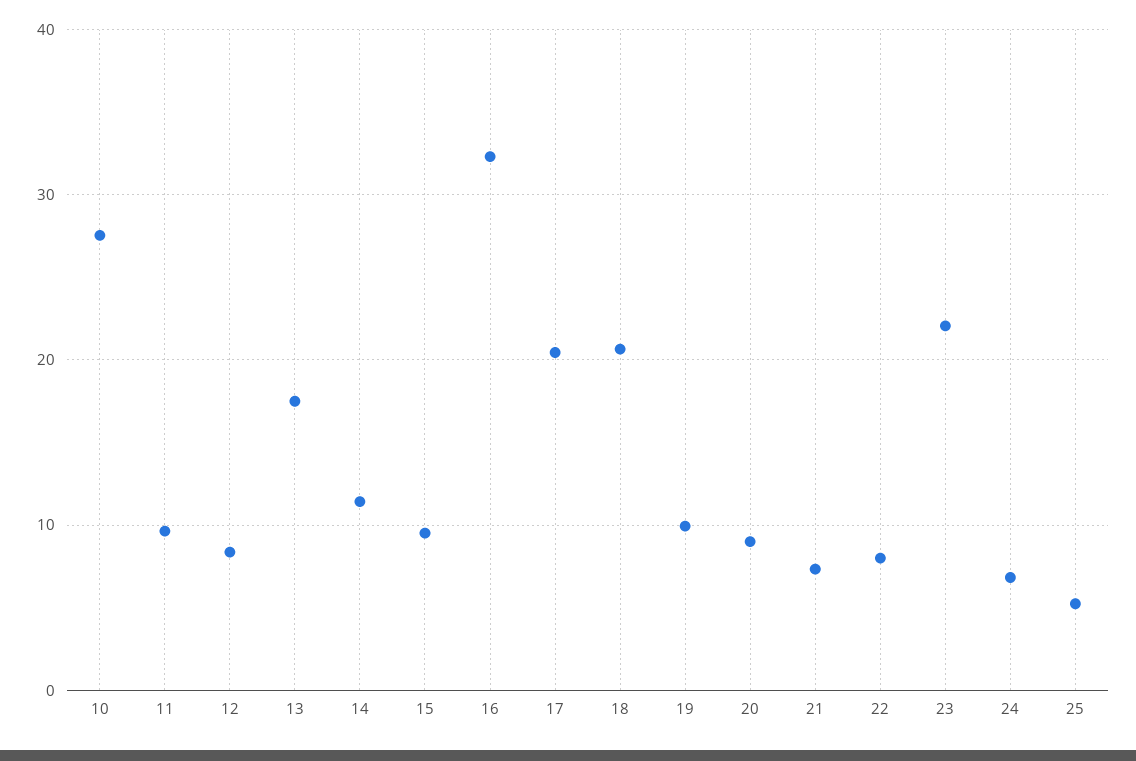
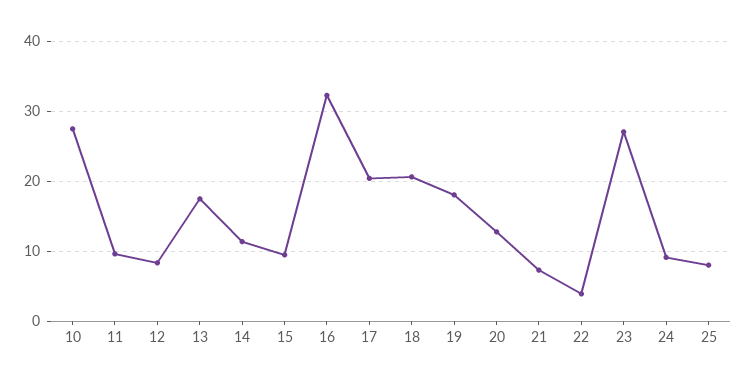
  {
    "10": 28,
    "11": 10,
    "12": 8,
    "13": 18,
    "14": 11,
    "15": 10,
    "16": 32,
    "17": 20,
    "18": 21,
-   "19": 10,
+   "19": 18,
-   "20": 9,
+   "20": 13,
    "21": 7,
-   "22": 8,
+   "22": 4,
-   "23": 22,
+   "23": 27,
-   "24": 7,
+   "24": 9,
-   "25": 5
+   "25": 8
  }

